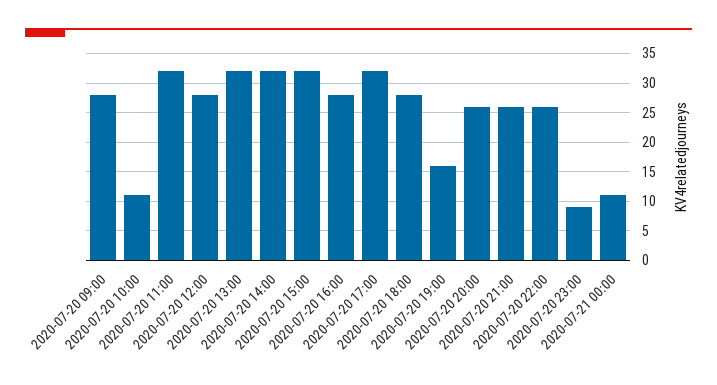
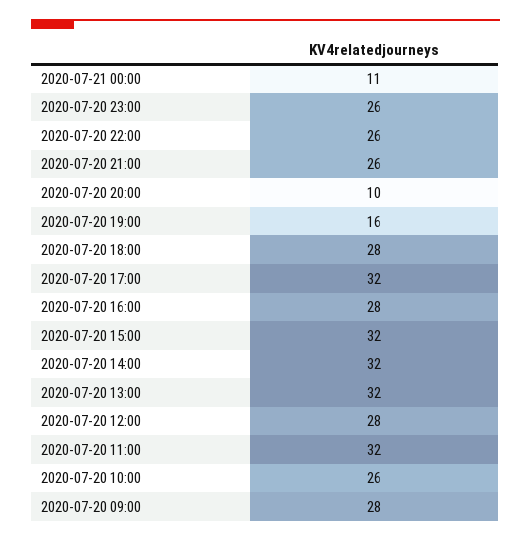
  {
    "2020-07-20 09:00": 28,
-   "2020-07-20 10:00": 10,
+   "2020-07-20 10:00": 26,
    "2020-07-20 11:00": 32,
    "2020-07-20 12:00": 28,
    "2020-07-20 13:00": 32,
    "2020-07-20 14:00": 32,
    "2020-07-20 15:00": 32,
    "2020-07-20 16:00": 28,
    "2020-07-20 17:00": 32,
    "2020-07-20 18:00": 28,
    "2020-07-20 19:00": 16,
-   "2020-07-20 20:00": 25,
+   "2020-07-20 20:00": 10,
    "2020-07-20 21:00": 26,
    "2020-07-20 22:00": 26,
-   "2020-07-20 23:00": 10,
+   "2020-07-20 23:00": 26,
    "2020-07-21 00:00": 11
  }

